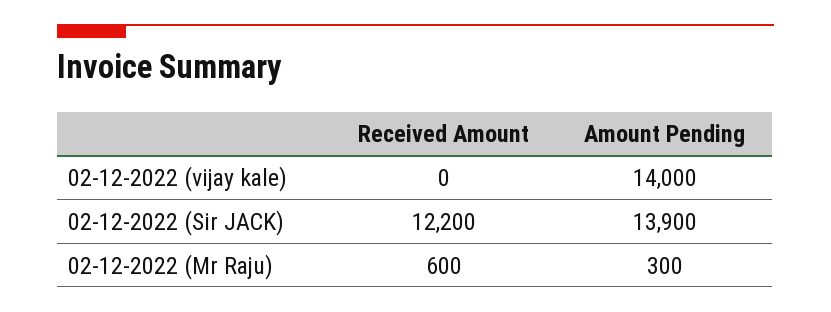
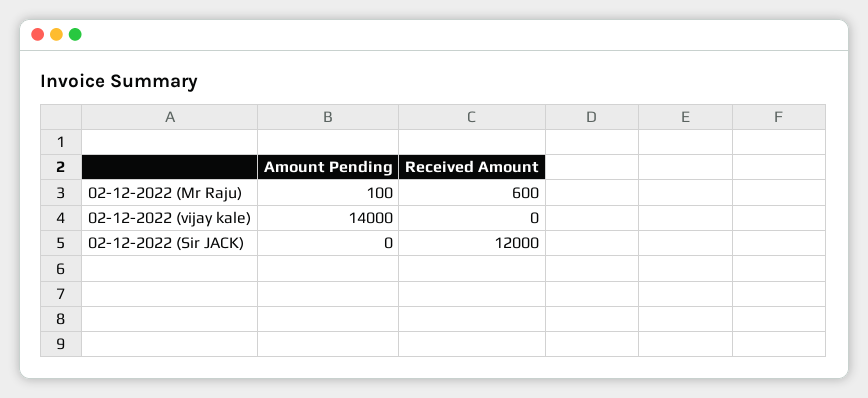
  {
    "Received Amount": {
      "02-12-2022 (vijay kale)": 0,
-     "02-12-2022 (Sir JACK)": 12200,
+     "02-12-2022 (Sir JACK)": 12000,
      "02-12-2022 (Mr Raju)": 600
    },
    "Amount Pending": {
      "02-12-2022 (vijay kale)": 14000,
-     "02-12-2022 (Sir JACK)": 13900,
+     "02-12-2022 (Sir JACK)": 0,
-     "02-12-2022 (Mr Raju)": 300
+     "02-12-2022 (Mr Raju)": 100
    }
  }

